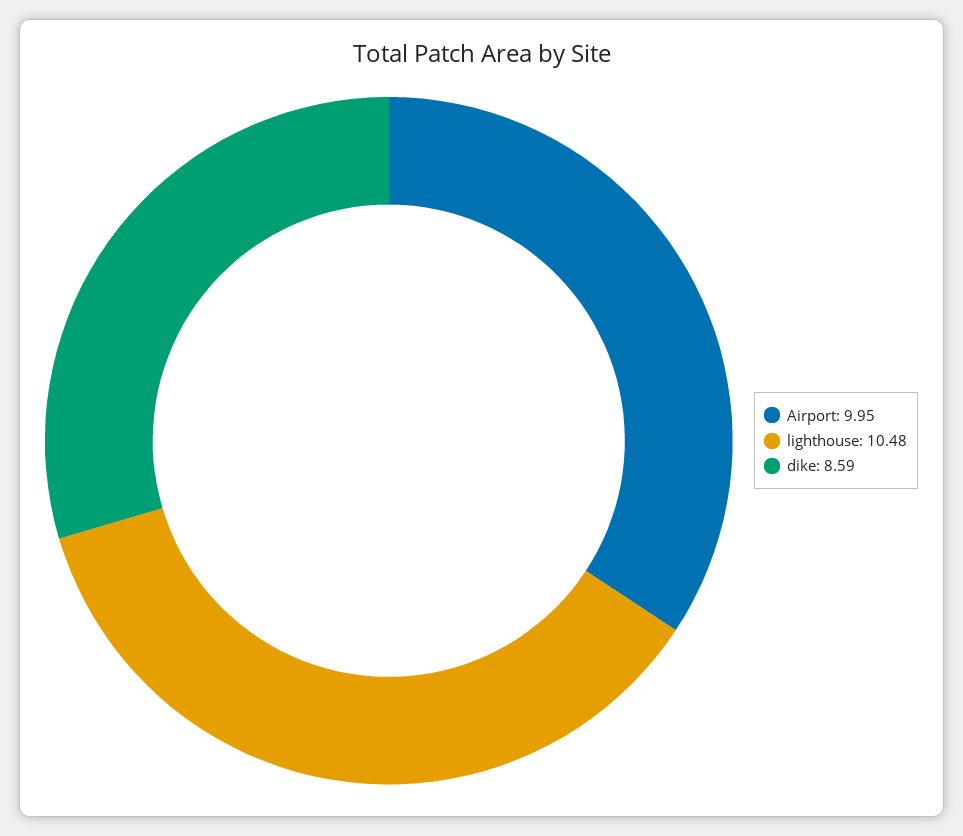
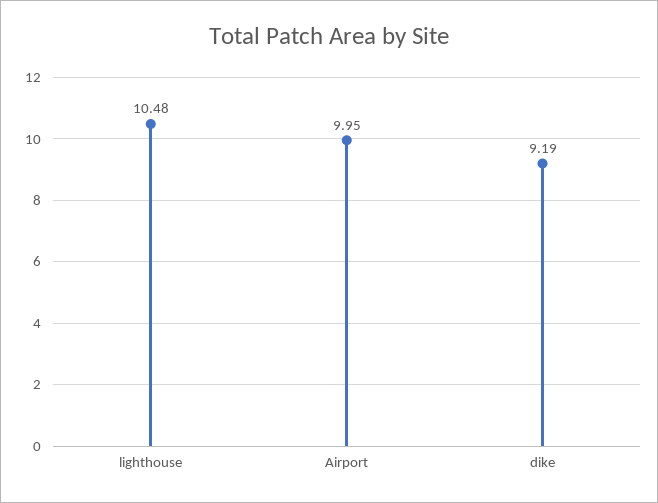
  {
    "Airport": 9.95,
    "lighthouse": 10.48,
-   "dike": 8.59
+   "dike": 9.19
  }

